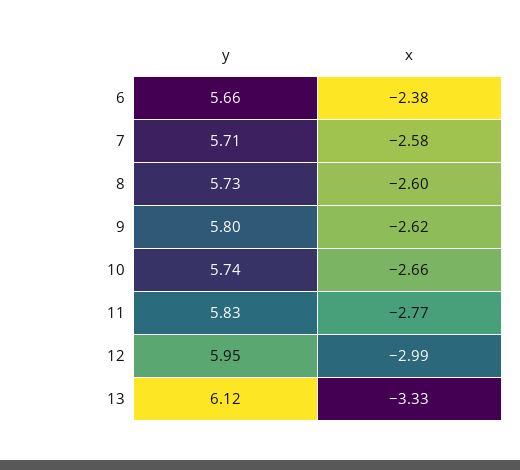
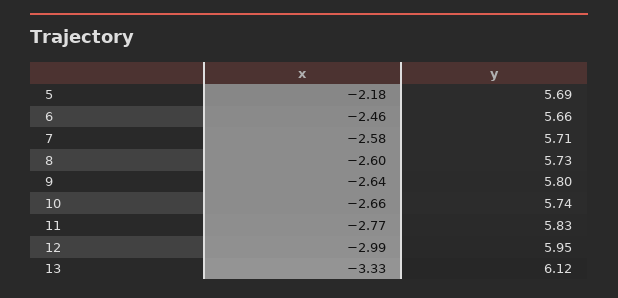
  {
    "y": {
      "6": 5.66,
      "7": 5.71,
      "8": 5.73,
      "9": 5.8,
      "10": 5.74,
      "11": 5.83,
      "12": 5.95,
-     "13": 6.12
+     "13": 6.12,
+     "5": 5.69
    },
    "x": {
-     "6": -2.38,
+     "6": -2.46,
      "7": -2.58,
      "8": -2.6,
-     "9": -2.62,
+     "9": -2.64,
      "10": -2.66,
      "11": -2.77,
      "12": -2.99,
-     "13": -3.33
+     "13": -3.33,
+     "5": -2.18
    }
  }

